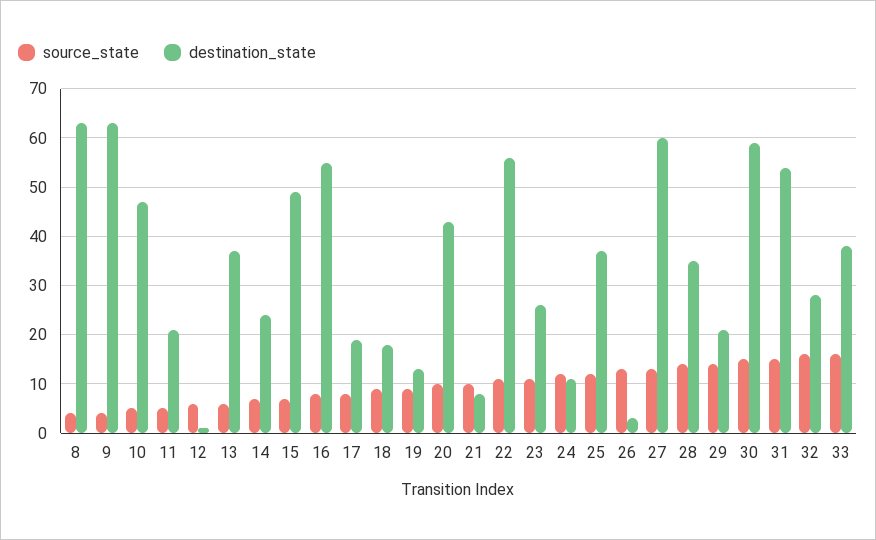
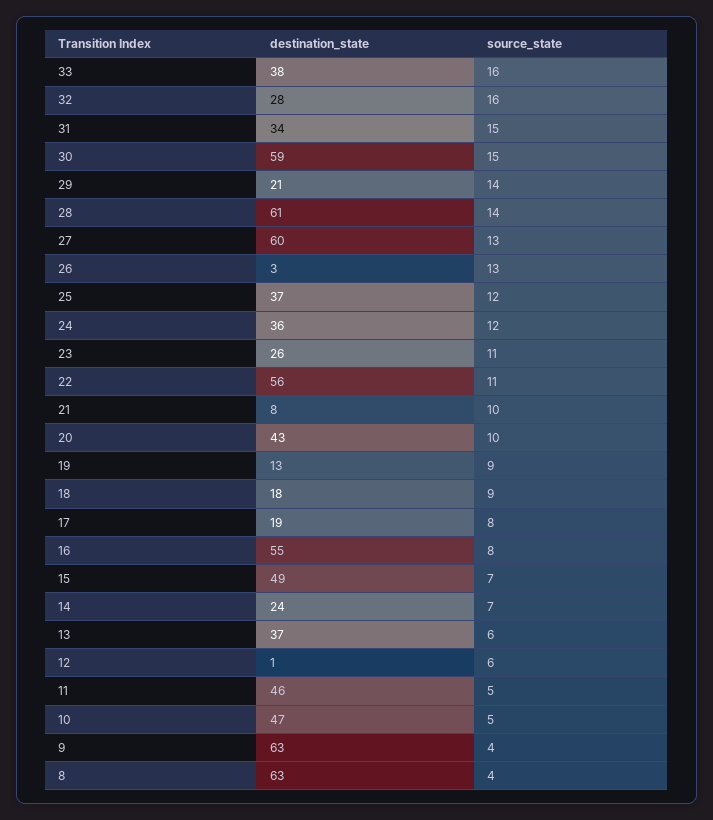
  {
    "source_state": {
      "8": 4,
      "9": 4,
      "10": 5,
      "11": 5,
      "12": 6,
      "13": 6,
      "14": 7,
      "15": 7,
      "16": 8,
      "17": 8,
      "18": 9,
      "19": 9,
      "20": 10,
      "21": 10,
      "22": 11,
      "23": 11,
      "24": 12,
      "25": 12,
      "26": 13,
      "27": 13,
      "28": 14,
      "29": 14,
      "30": 15,
      "31": 15,
      "32": 16,
      "33": 16
    },
    "destination_state": {
      "8": 63,
      "9": 63,
      "10": 47,
-     "11": 20,
+     "11": 46,
      "12": 1,
      "13": 37,
      "14": 24,
      "15": 49,
      "16": 55,
      "17": 19,
      "18": 18,
      "19": 13,
      "20": 43,
      "21": 8,
      "22": 56,
      "23": 26,
-     "24": 10,
+     "24": 36,
      "25": 37,
      "26": 3,
      "27": 60,
-     "28": 35,
+     "28": 61,
      "29": 21,
      "30": 59,
-     "31": 55,
+     "31": 34,
      "32": 28,
      "33": 38
    }
  }

